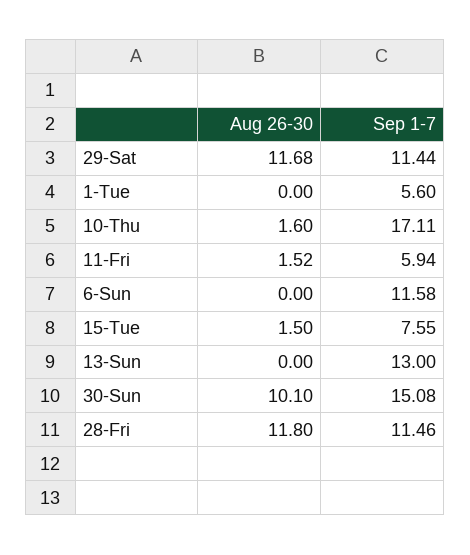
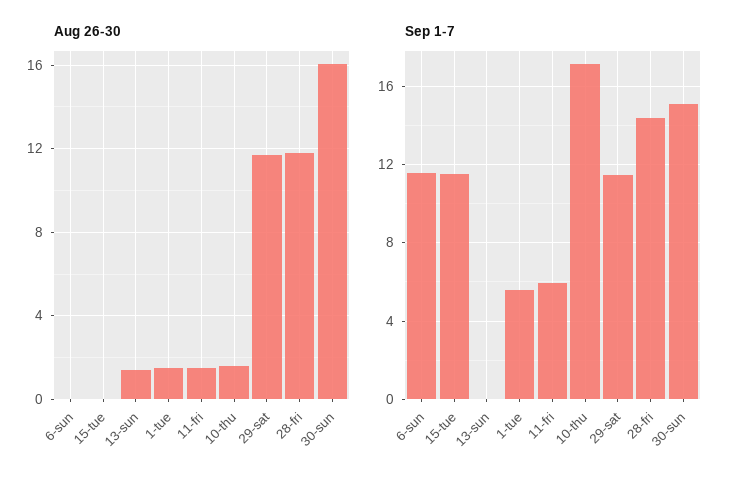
  {
    "Aug 26-30": {
      "29-Sat": 11.68,
-     "1-Tue": 0,
+     "1-Tue": 1.5,
      "10-Thu": 1.6,
      "11-Fri": 1.52,
      "6-Sun": 0,
-     "15-Tue": 1.5,
+     "15-Tue": 0,
-     "13-Sun": 0,
+     "13-Sun": 1.5,
-     "30-Sun": 10.1,
+     "30-Sun": 16,
      "28-Fri": 11.8
    },
    "Sep 1-7": {
      "29-Sat": 11.44,
      "1-Tue": 5.6,
      "10-Thu": 17.11,
      "11-Fri": 5.94,
      "6-Sun": 11.58,
-     "15-Tue": 7.55,
+     "15-Tue": 11.5,
-     "13-Sun": 13,
+     "13-Sun": 0,
      "30-Sun": 15.08,
-     "28-Fri": 11.46
+     "28-Fri": 14.5
    }
  }

